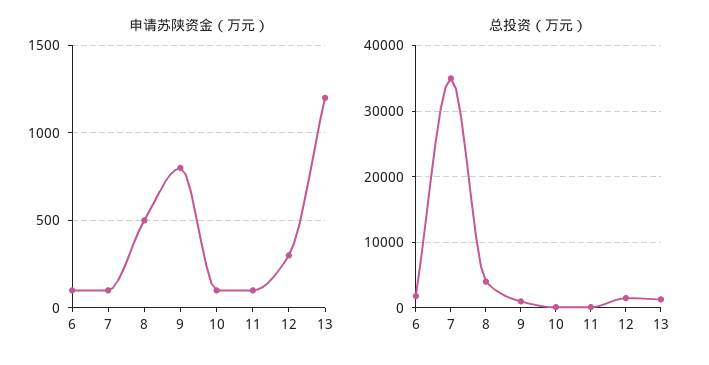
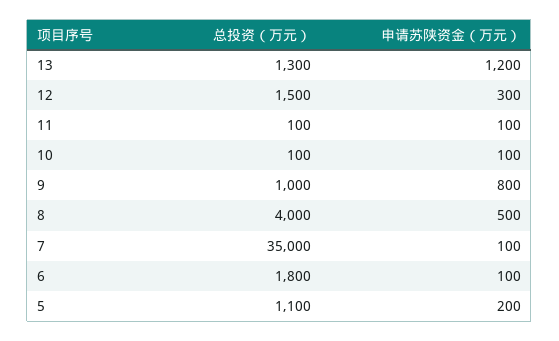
  {
    "申请苏陕资金（万元）": {
      "6": 100,
      "7": 100,
      "8": 500,
      "9": 800,
      "10": 100,
      "11": 100,
      "12": 300,
-     "13": 1200
+     "13": 1200,
+     "5": 200
    },
    "总投资（万元）": {
      "6": 1800,
      "7": 35000,
      "8": 4000,
      "9": 1000,
      "10": 100,
      "11": 100,
      "12": 1500,
-     "13": 1300
+     "13": 1300,
+     "5": 1100
    }
  }

